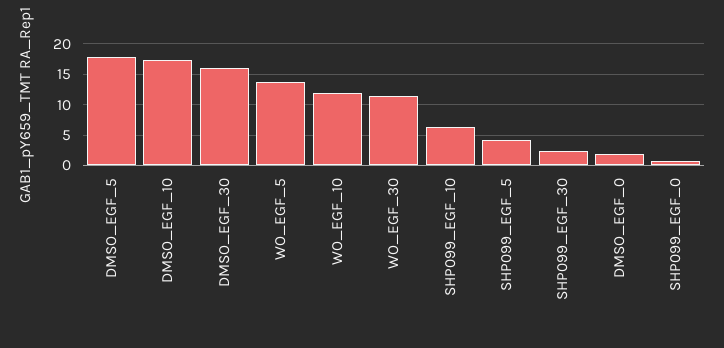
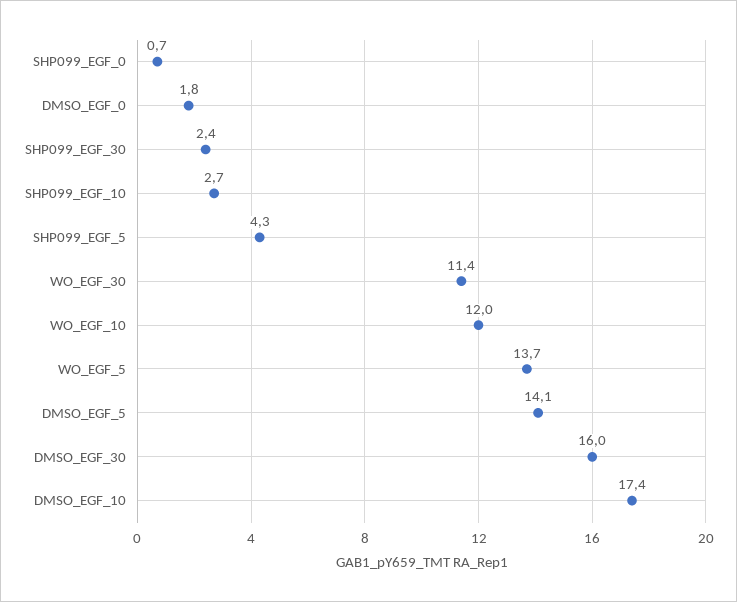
  {
-   "DMSO_EGF_5": 18,
+   "DMSO_EGF_5": 14.1,
    "DMSO_EGF_10": 17.4,
    "DMSO_EGF_30": 16,
    "WO_EGF_5": 13.7,
    "WO_EGF_10": 12,
    "WO_EGF_30": 11.4,
-   "SHP099_EGF_10": 6,
+   "SHP099_EGF_10": 2.7,
    "SHP099_EGF_5": 4.3,
    "SHP099_EGF_30": 2.4,
    "DMSO_EGF_0": 1.8,
    "SHP099_EGF_0": 0.7
  }

